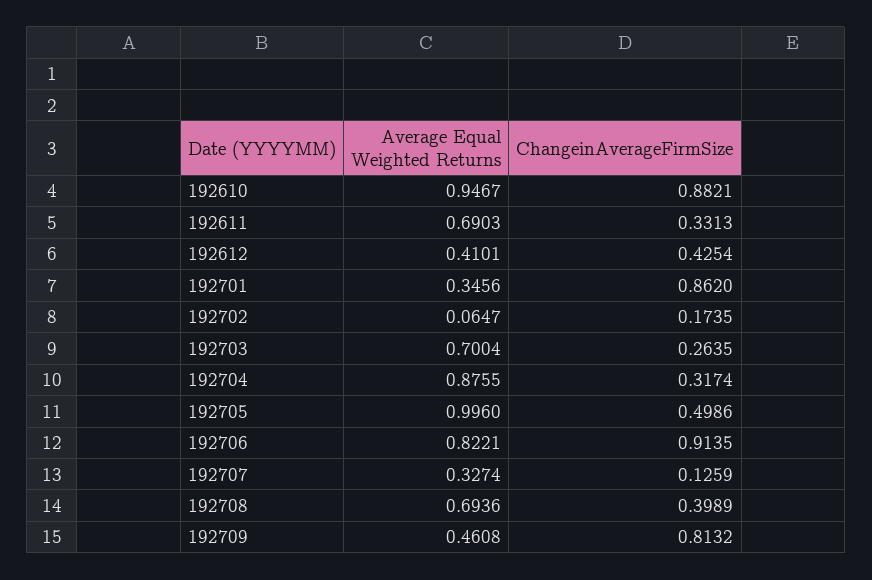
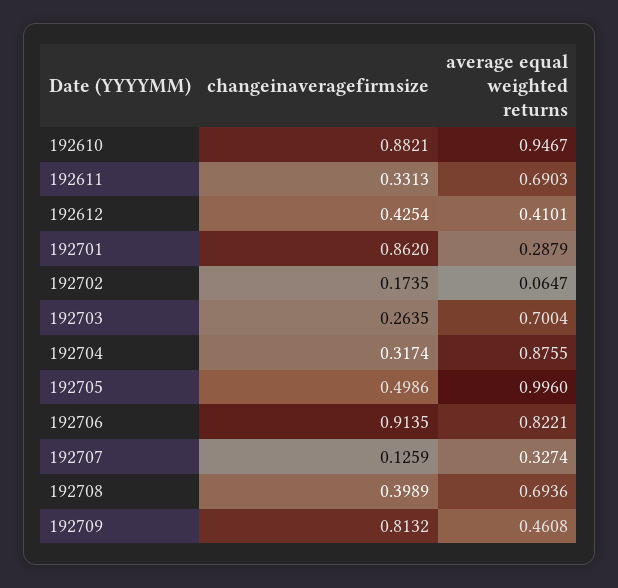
  {
    "Average Equal Weighted Returns": {
      "192610": 0.9467,
      "192611": 0.6903,
      "192612": 0.4101,
-     "192701": 0.3456,
+     "192701": 0.2879,
      "192702": 0.0647,
      "192703": 0.7004,
      "192704": 0.8755,
      "192705": 0.996,
      "192706": 0.8221,
      "192707": 0.3274,
      "192708": 0.6936,
      "192709": 0.4608
    },
    "ChangeinAverageFirmSize": {
      "192610": 0.8821,
      "192611": 0.3313,
      "192612": 0.4254,
      "192701": 0.862,
      "192702": 0.1735,
      "192703": 0.2635,
      "192704": 0.3174,
      "192705": 0.4986,
      "192706": 0.9135,
      "192707": 0.1259,
      "192708": 0.3989,
      "192709": 0.8132
    }
  }

